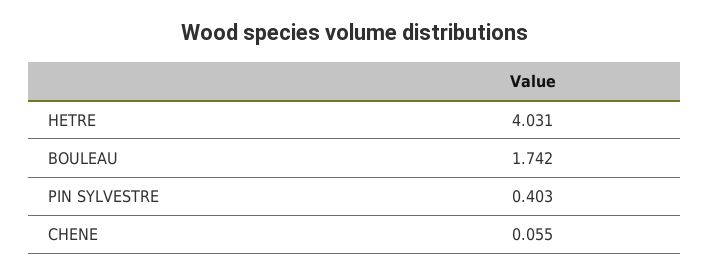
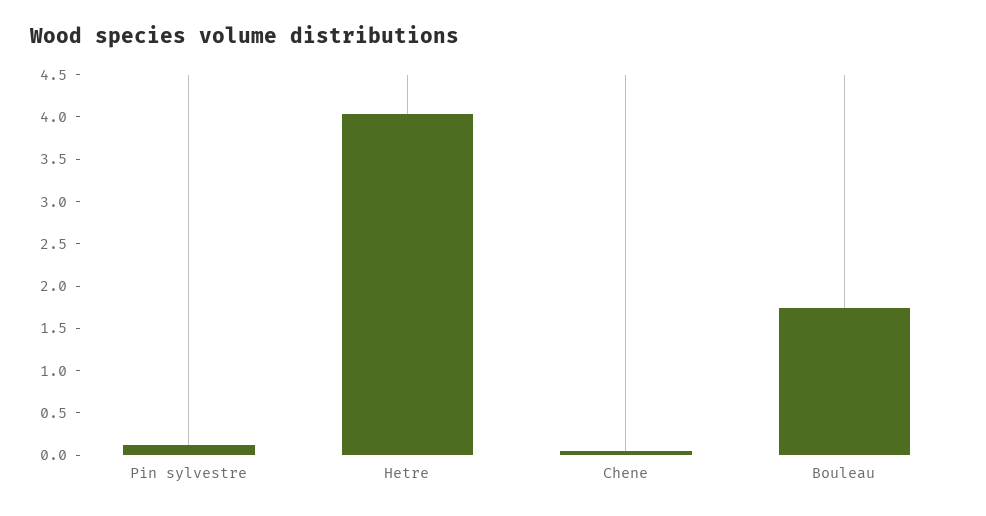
  {
    "HETRE": 4.031,
    "BOULEAU": 1.742,
-   "PIN SYLVESTRE": 0.403,
+   "PIN SYLVESTRE": 0.1,
    "CHENE": 0.055
  }

